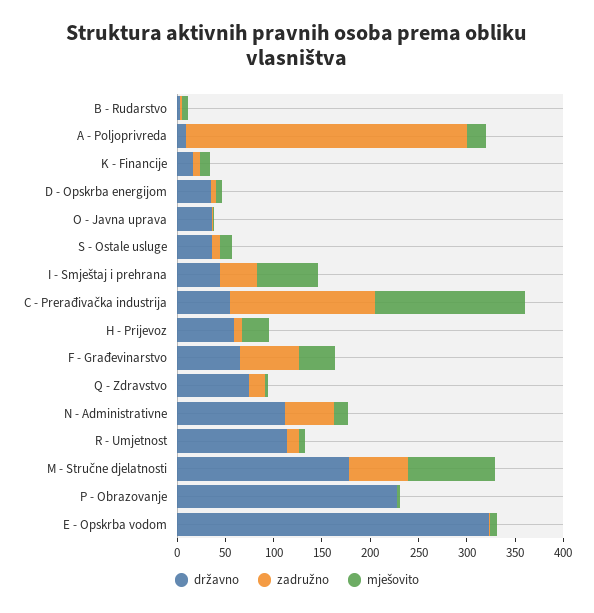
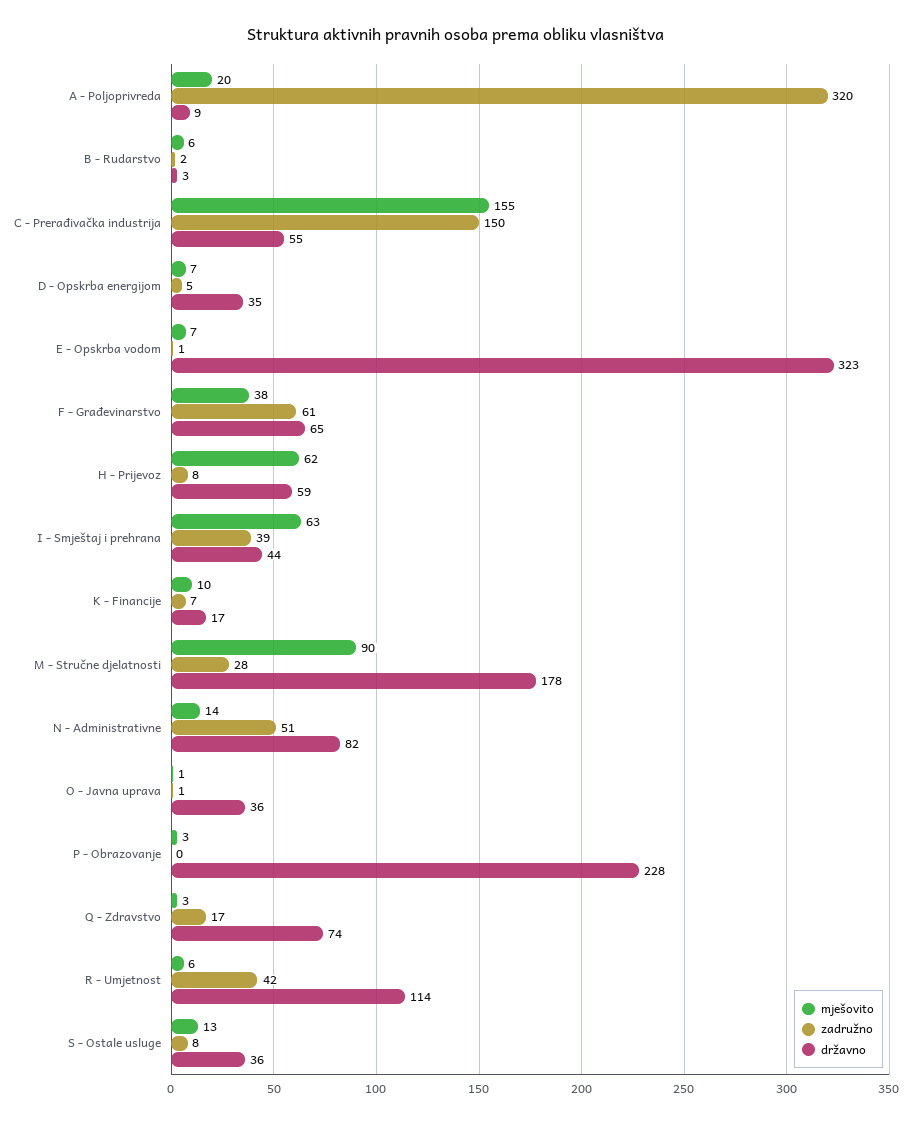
  {
    "državno": {
      "B - Rudarstvo": 3,
      "A - Poljoprivreda": 9,
      "K - Financije": 17,
      "D - Opskrba energijom": 35,
      "O - Javna uprava": 36,
      "S - Ostale usluge": 36,
      "I - Smještaj i prehrana": 44,
      "C - Prerađivačka industrija": 55,
      "H - Prijevoz": 59,
      "F - Građevinarstvo": 65,
      "Q - Zdravstvo": 74,
-     "N - Administrativne": 110,
+     "N - Administrativne": 82,
      "R - Umjetnost": 114,
      "M - Stručne djelatnosti": 178,
      "P - Obrazovanje": 228,
      "E - Opskrba vodom": 323
    },
    "zadružno": {
      "B - Rudarstvo": 2,
-     "A - Poljoprivreda": 290,
+     "A - Poljoprivreda": 320,
      "K - Financije": 7,
      "D - Opskrba energijom": 5,
      "O - Javna uprava": 1,
      "S - Ostale usluge": 8,
      "I - Smještaj i prehrana": 39,
      "C - Prerađivačka industrija": 150,
      "H - Prijevoz": 8,
      "F - Građevinarstvo": 61,
      "Q - Zdravstvo": 17,
      "N - Administrativne": 51,
-     "R - Umjetnost": 10,
+     "R - Umjetnost": 42,
-     "M - Stručne djelatnosti": 60,
+     "M - Stručne djelatnosti": 28,
      "P - Obrazovanje": 0,
      "E - Opskrba vodom": 1
    },
    "mješovito": {
      "B - Rudarstvo": 6,
      "A - Poljoprivreda": 20,
      "K - Financije": 10,
      "D - Opskrba energijom": 7,
      "O - Javna uprava": 1,
      "S - Ostale usluge": 13,
      "I - Smještaj i prehrana": 63,
      "C - Prerađivačka industrija": 155,
-     "H - Prijevoz": 30,
+     "H - Prijevoz": 62,
      "F - Građevinarstvo": 38,
      "Q - Zdravstvo": 3,
      "N - Administrativne": 14,
      "R - Umjetnost": 6,
      "M - Stručne djelatnosti": 90,
      "P - Obrazovanje": 3,
      "E - Opskrba vodom": 7
    }
  }

